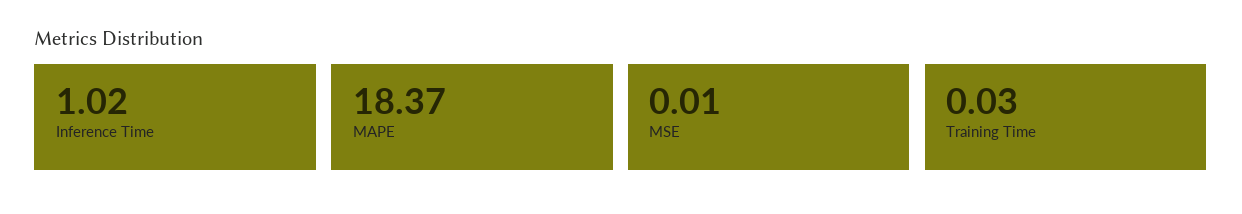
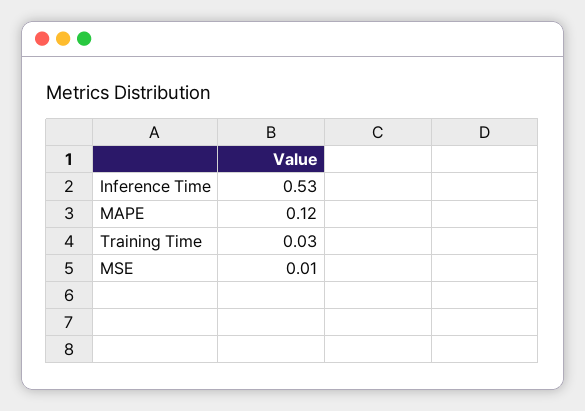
  {
-   "Inference Time": 1.02,
+   "Inference Time": 0.53,
-   "MAPE": 18.37,
+   "MAPE": 0.12,
    "MSE": 0.01,
    "Training Time": 0.03
  }

